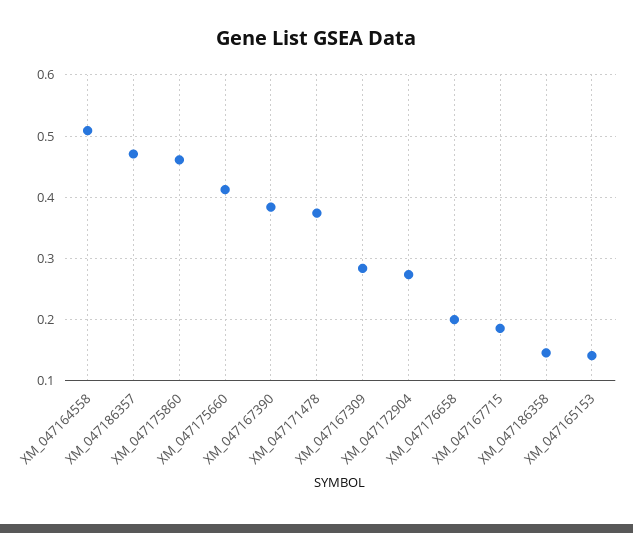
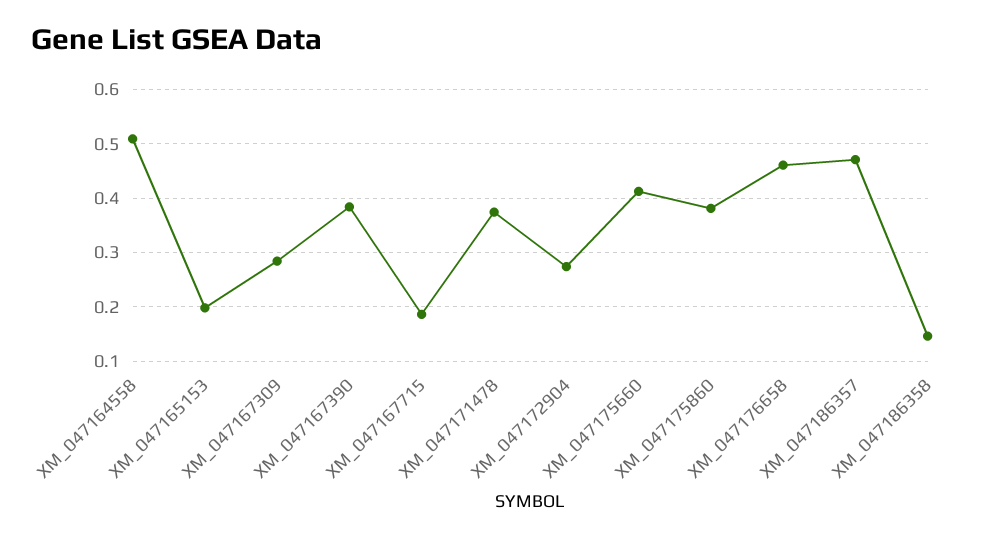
  {
    "XM_047164558": 0.51,
    "XM_047186357": 0.47,
-   "XM_047175860": 0.46,
+   "XM_047175860": 0.38,
    "XM_047175660": 0.41,
    "XM_047167390": 0.38,
    "XM_047171478": 0.37,
    "XM_047167309": 0.28,
    "XM_047172904": 0.27,
-   "XM_047176658": 0.2,
+   "XM_047176658": 0.46,
    "XM_047167715": 0.19,
    "XM_047186358": 0.15,
-   "XM_047165153": 0.14
+   "XM_047165153": 0.2
  }

